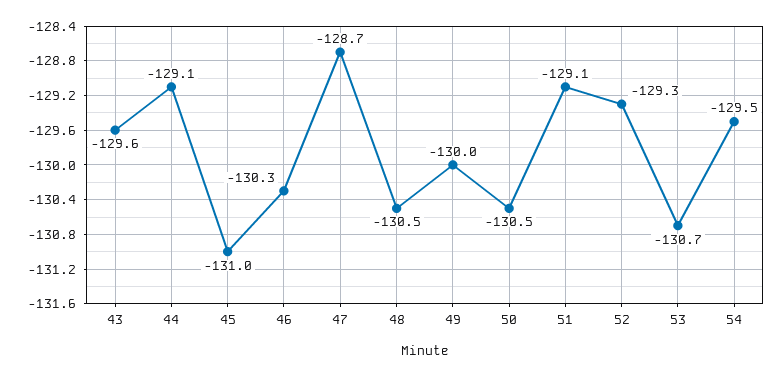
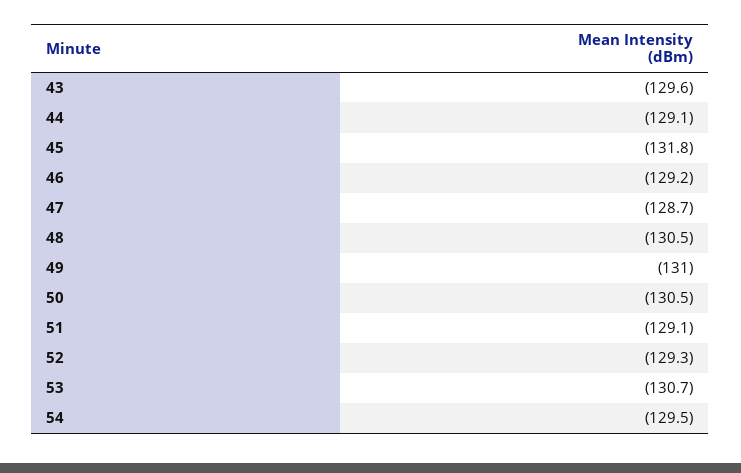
  {
    "43": -129.6,
    "44": -129.1,
-   "45": -131,
+   "45": -131.8,
-   "46": -130.3,
+   "46": -129.2,
    "47": -128.7,
    "48": -130.5,
-   "49": -130,
+   "49": -131,
    "50": -130.5,
    "51": -129.1,
    "52": -129.3,
    "53": -130.7,
    "54": -129.5
  }

